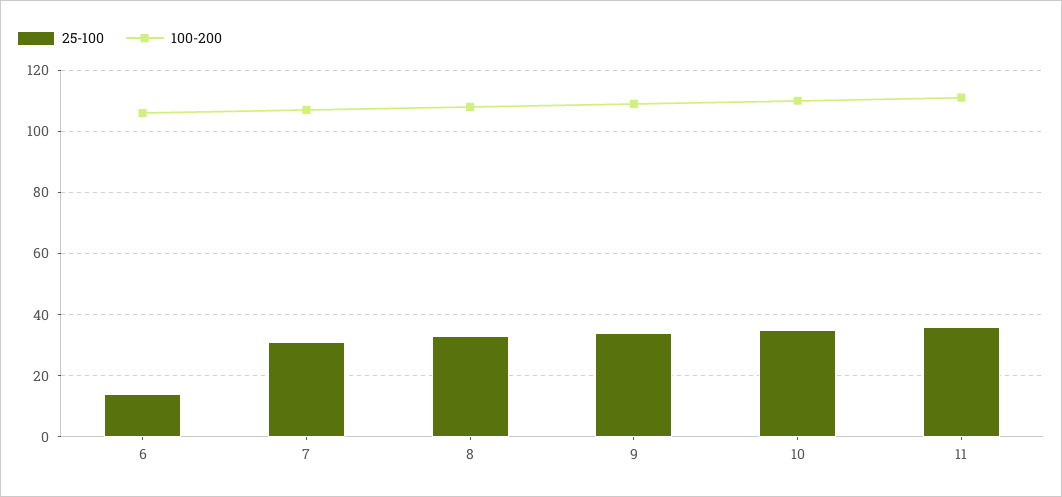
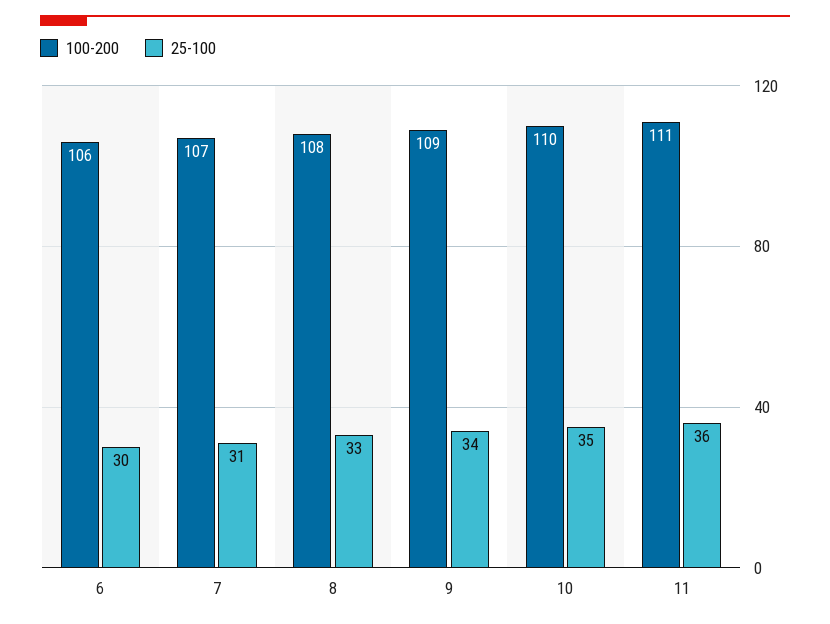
  {
    "25-100": {
-     "6": 15,
+     "6": 30,
      "7": 31,
      "8": 33,
      "9": 34,
      "10": 35,
      "11": 36
    },
    "100-200": {
      "6": 106,
      "7": 107,
      "8": 108,
      "9": 109,
      "10": 110,
      "11": 111
    }
  }

